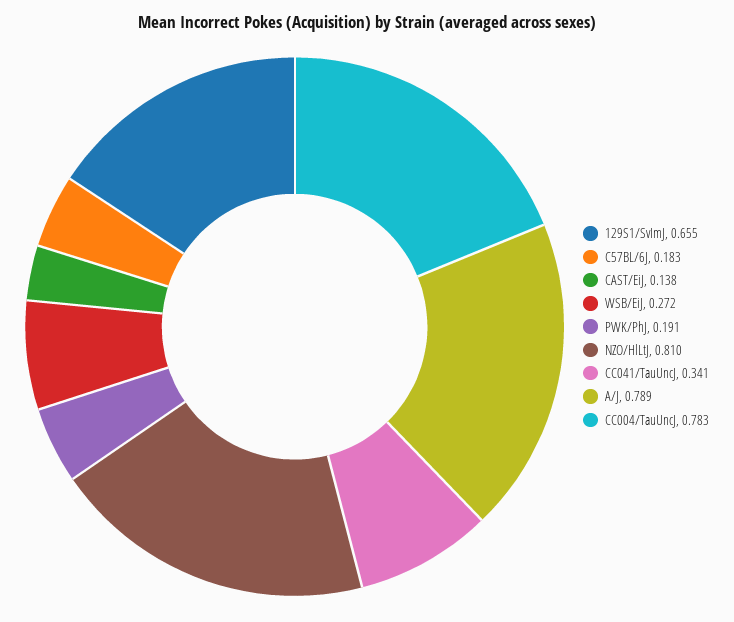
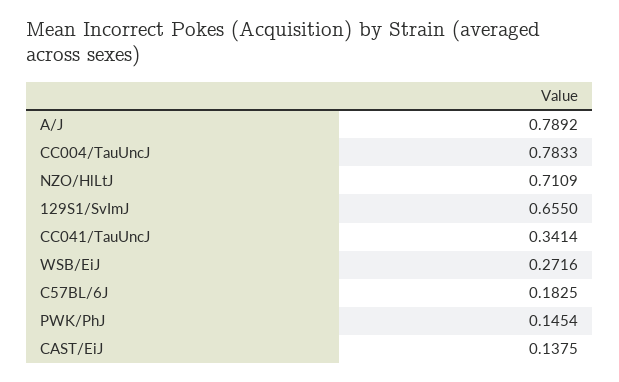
  {
    "129S1/SvImJ": 0.655,
    "C57BL/6J": 0.1825,
    "CAST/EiJ": 0.1375,
    "WSB/EiJ": 0.2716,
-   "PWK/PhJ": 0.191,
+   "PWK/PhJ": 0.1454,
-   "NZO/HlLtJ": 0.81,
+   "NZO/HlLtJ": 0.7109,
    "CC041/TauUncJ": 0.3414,
    "A/J": 0.7892,
    "CC004/TauUncJ": 0.7833
  }

